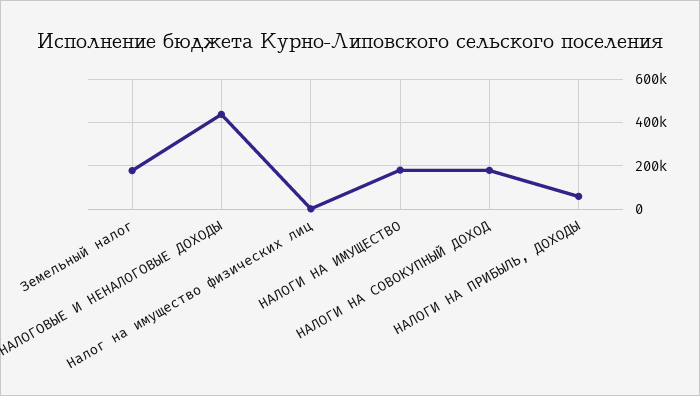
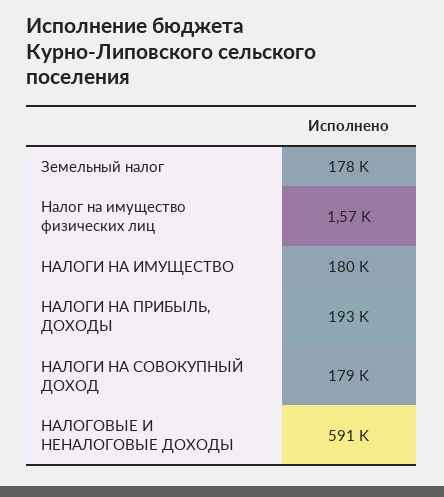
  {
    "Земельный налог": 178000,
-   "НАЛОГОВЫЕ И НЕНАЛОГОВЫЕ ДОХОДЫ": 450000,
+   "НАЛОГОВЫЕ И НЕНАЛОГОВЫЕ ДОХОДЫ": 591000,
    "Налог на имущество физических лиц": 1570,
    "НАЛОГИ НА ИМУЩЕСТВО": 180000,
    "НАЛОГИ НА СОВОКУПНЫЙ ДОХОД": 179000,
-   "НАЛОГИ НА ПРИБЫЛЬ, ДОХОДЫ": 50000
+   "НАЛОГИ НА ПРИБЫЛЬ, ДОХОДЫ": 193000
  }

